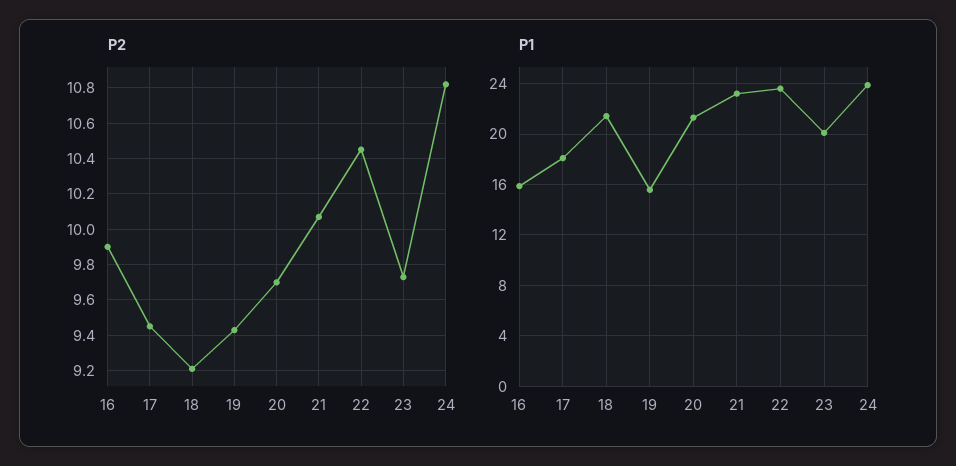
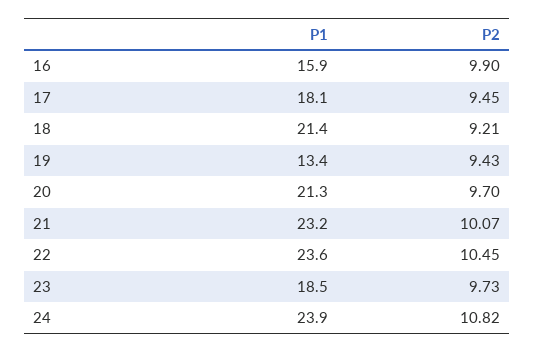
  {
    "P2": {
      "16": 9.9,
      "17": 9.45,
      "18": 9.21,
      "19": 9.43,
      "20": 9.7,
      "21": 10.07,
      "22": 10.45,
      "23": 9.73,
      "24": 10.82
    },
    "P1": {
      "16": 15.9,
      "17": 18.1,
      "18": 21.4,
-     "19": 15.5,
+     "19": 13.4,
      "20": 21.3,
      "21": 23.2,
      "22": 23.6,
-     "23": 20,
+     "23": 18.5,
      "24": 23.9
    }
  }

